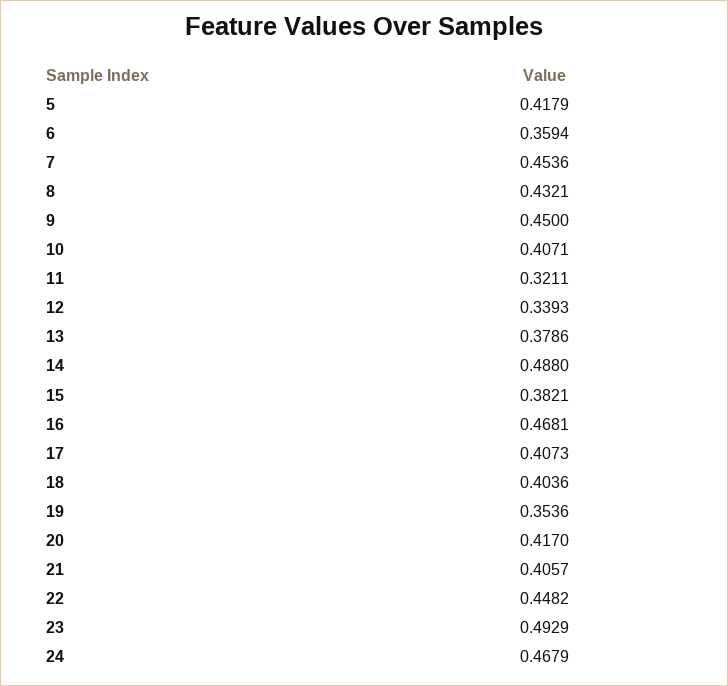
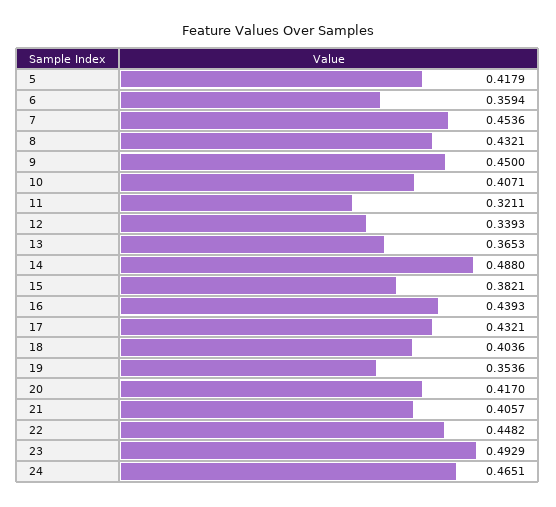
  {
    "5": 0.4179,
    "6": 0.3594,
    "7": 0.4536,
    "8": 0.4321,
    "9": 0.45,
    "10": 0.4071,
    "11": 0.3211,
    "12": 0.3393,
-   "13": 0.3786,
+   "13": 0.3653,
    "14": 0.488,
    "15": 0.3821,
-   "16": 0.4681,
+   "16": 0.4393,
-   "17": 0.4073,
+   "17": 0.4321,
    "18": 0.4036,
    "19": 0.3536,
    "20": 0.417,
    "21": 0.4057,
    "22": 0.4482,
    "23": 0.4929,
-   "24": 0.4679
+   "24": 0.4651
  }

